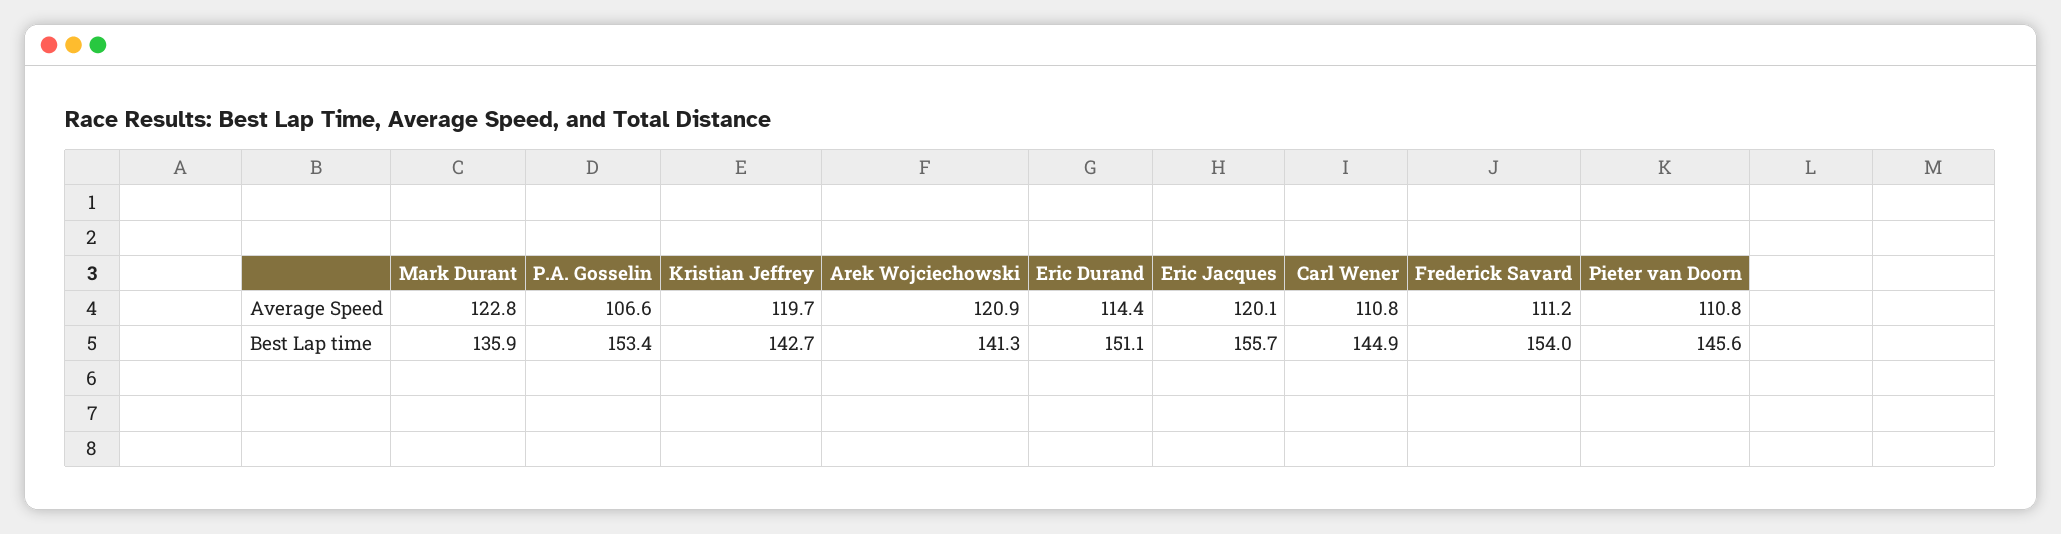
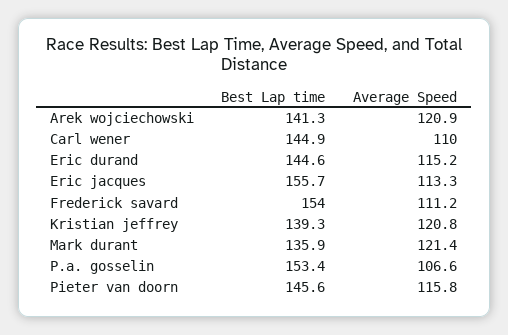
  {
    "Mark Durant": {
-     "Average Speed": 122.8,
+     "Average Speed": 121.4,
      "Best Lap time": 135.9
    },
    "P.A. Gosselin": {
      "Average Speed": 106.6,
      "Best Lap time": 153.4
    },
    "Kristian Jeffrey": {
-     "Average Speed": 119.7,
+     "Average Speed": 120.8,
-     "Best Lap time": 142.7
+     "Best Lap time": 139.3
    },
    "Arek Wojciechowski": {
      "Average Speed": 120.9,
      "Best Lap time": 141.3
    },
    "Eric Durand": {
-     "Average Speed": 114.4,
+     "Average Speed": 115.2,
-     "Best Lap time": 151.1
+     "Best Lap time": 144.6
    },
    "Eric Jacques": {
-     "Average Speed": 120.1,
+     "Average Speed": 113.3,
      "Best Lap time": 155.7
    },
    "Carl Wener": {
-     "Average Speed": 110.8,
+     "Average Speed": 110,
      "Best Lap time": 144.9
    },
    "Frederick Savard": {
      "Average Speed": 111.2,
      "Best Lap time": 154
    },
    "Pieter van Doorn": {
-     "Average Speed": 110.8,
+     "Average Speed": 115.8,
      "Best Lap time": 145.6
    }
  }

